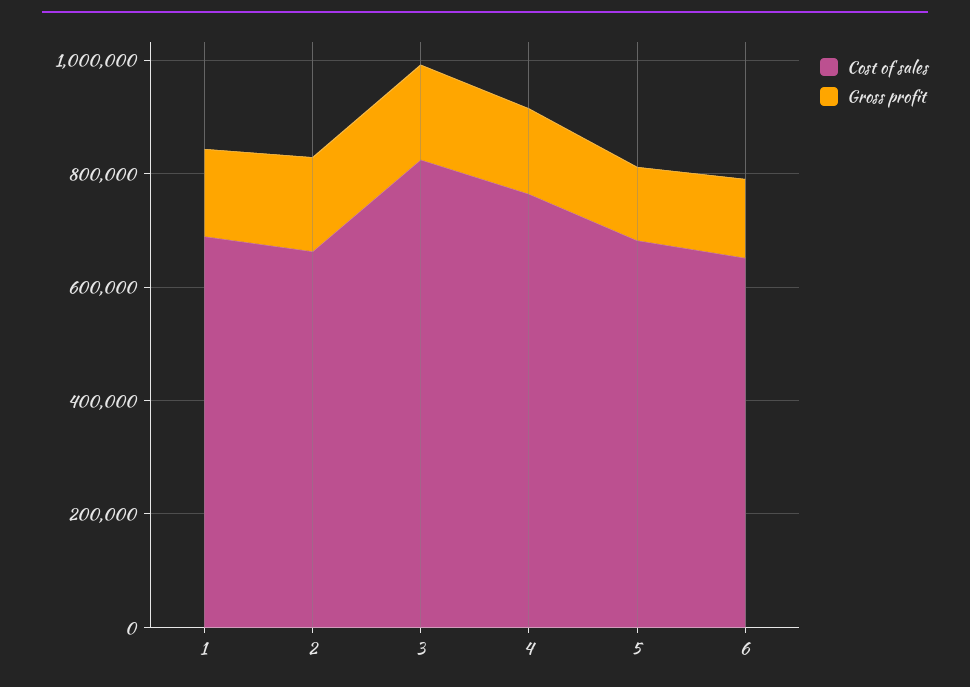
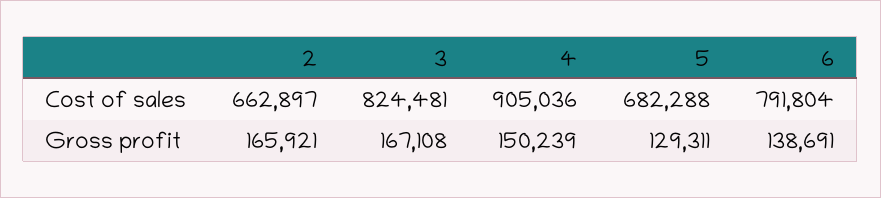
  {
    "Cost of sales": {
-     "1": 700000,
      "2": 662897,
      "3": 824481,
-     "4": 750000,
+     "4": 905036,
      "5": 682288,
-     "6": 650000
+     "6": 791804
    },
    "Gross profit": {
-     "1": 150000,
      "2": 165921,
      "3": 167108,
      "4": 150239,
      "5": 129311,
      "6": 138691
    }
  }

